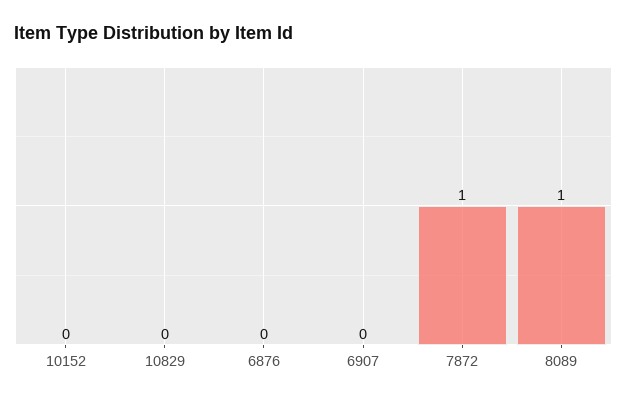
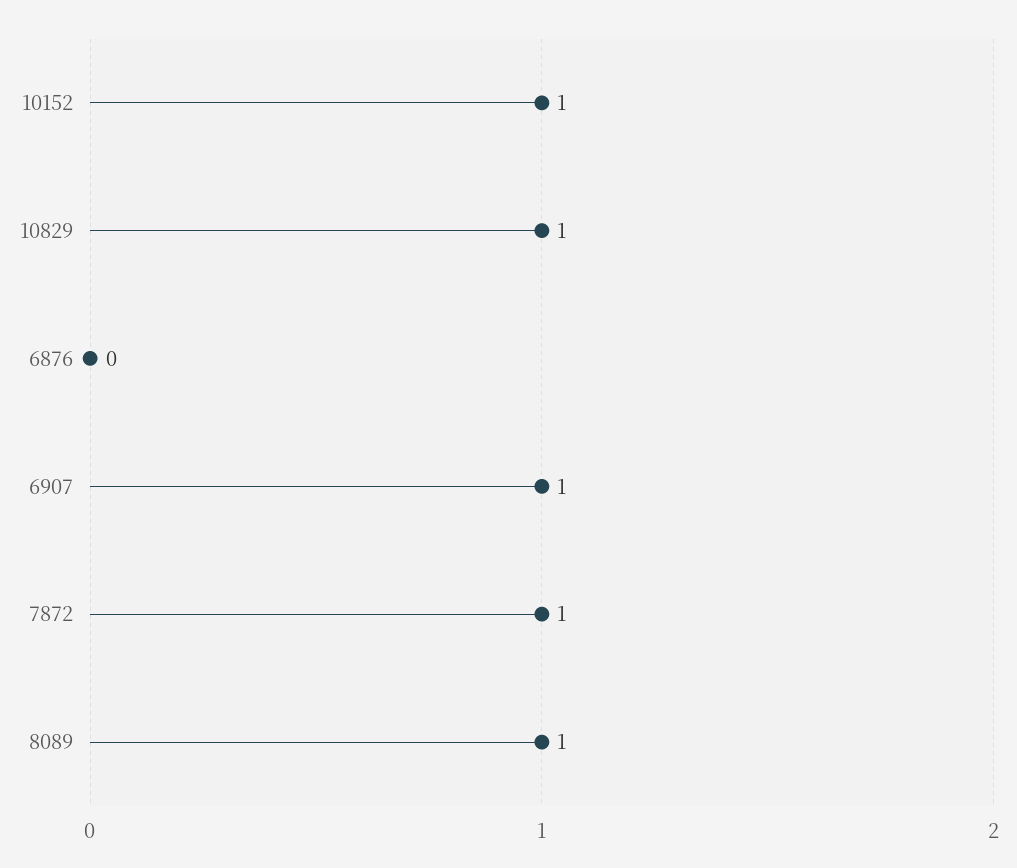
  {
-   "10152": 0,
+   "10152": 1,
-   "10829": 0,
+   "10829": 1,
    "6876": 0,
-   "6907": 0,
+   "6907": 1,
    "7872": 1,
    "8089": 1
  }

